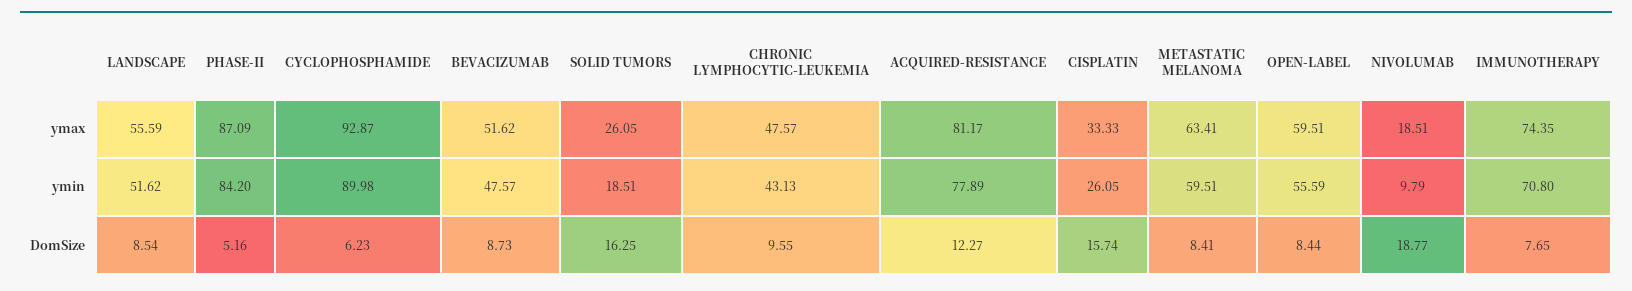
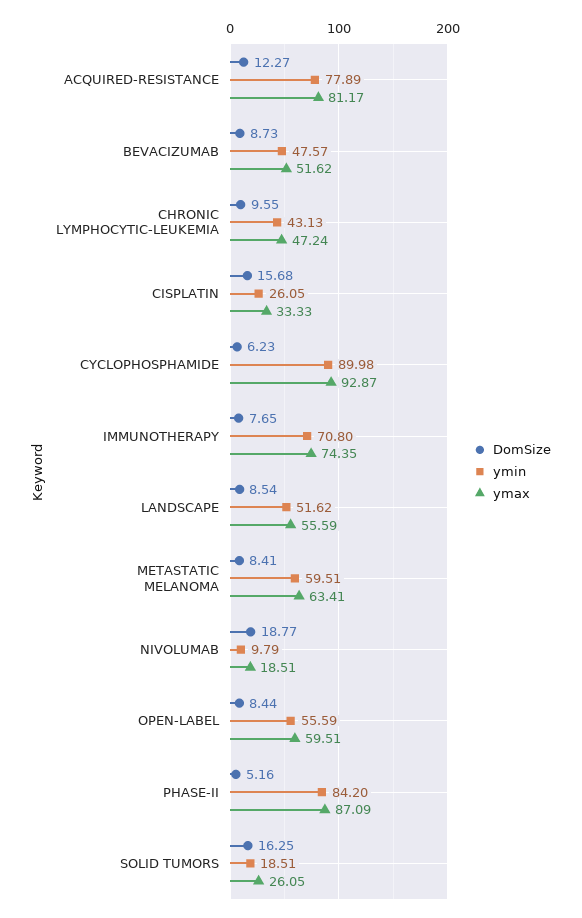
  {
    "ymax": {
      "LANDSCAPE": 55.59,
      "PHASE-II": 87.09,
      "CYCLOPHOSPHAMIDE": 92.87,
      "BEVACIZUMAB": 51.62,
      "SOLID TUMORS": 26.05,
-     "CHRONIC LYMPHOCYTIC-LEUKEMIA": 47.57,
+     "CHRONIC LYMPHOCYTIC-LEUKEMIA": 47.24,
      "ACQUIRED-RESISTANCE": 81.17,
      "CISPLATIN": 33.33,
      "METASTATIC MELANOMA": 63.41,
      "OPEN-LABEL": 59.51,
      "NIVOLUMAB": 18.51,
      "IMMUNOTHERAPY": 74.35
    },
    "ymin": {
      "LANDSCAPE": 51.62,
      "PHASE-II": 84.2,
      "CYCLOPHOSPHAMIDE": 89.98,
      "BEVACIZUMAB": 47.57,
      "SOLID TUMORS": 18.51,
      "CHRONIC LYMPHOCYTIC-LEUKEMIA": 43.13,
      "ACQUIRED-RESISTANCE": 77.89,
      "CISPLATIN": 26.05,
      "METASTATIC MELANOMA": 59.51,
      "OPEN-LABEL": 55.59,
      "NIVOLUMAB": 9.79,
      "IMMUNOTHERAPY": 70.8
    },
    "DomSize": {
      "LANDSCAPE": 8.54,
      "PHASE-II": 5.16,
      "CYCLOPHOSPHAMIDE": 6.23,
      "BEVACIZUMAB": 8.73,
      "SOLID TUMORS": 16.25,
      "CHRONIC LYMPHOCYTIC-LEUKEMIA": 9.55,
      "ACQUIRED-RESISTANCE": 12.27,
-     "CISPLATIN": 15.74,
+     "CISPLATIN": 15.68,
      "METASTATIC MELANOMA": 8.41,
      "OPEN-LABEL": 8.44,
      "NIVOLUMAB": 18.77,
      "IMMUNOTHERAPY": 7.65
    }
  }

